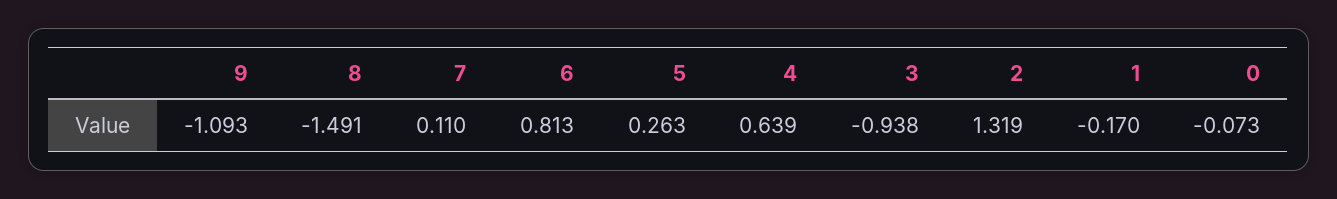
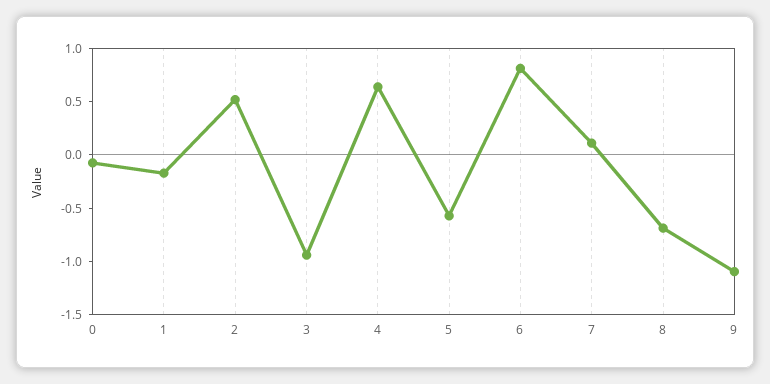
  {
    "9": -1.093,
-   "8": -1.491,
+   "8": -0.7,
    "7": 0.11,
    "6": 0.813,
-   "5": 0.263,
+   "5": -0.6,
    "4": 0.639,
    "3": -0.938,
-   "2": 1.319,
+   "2": 0.5,
    "1": -0.17,
    "0": -0.073
  }

